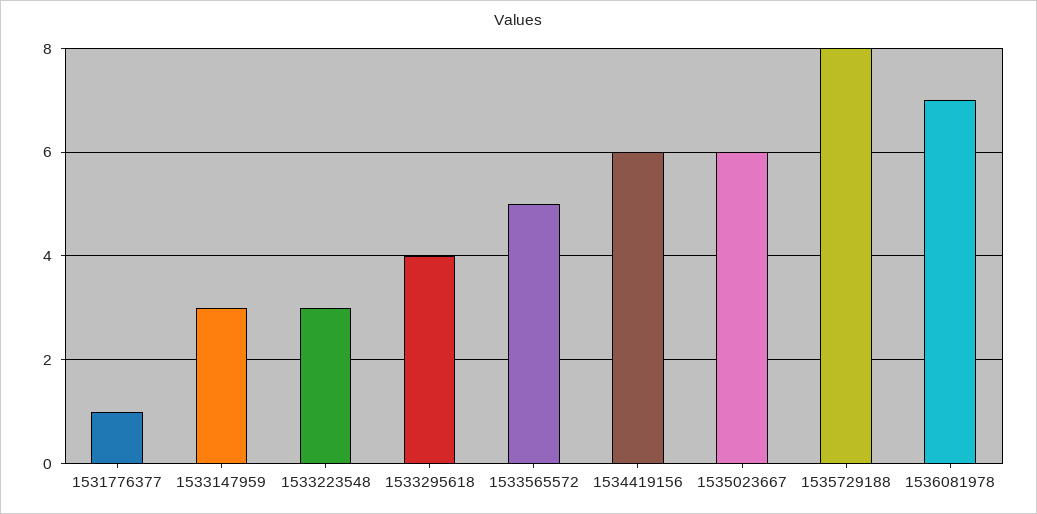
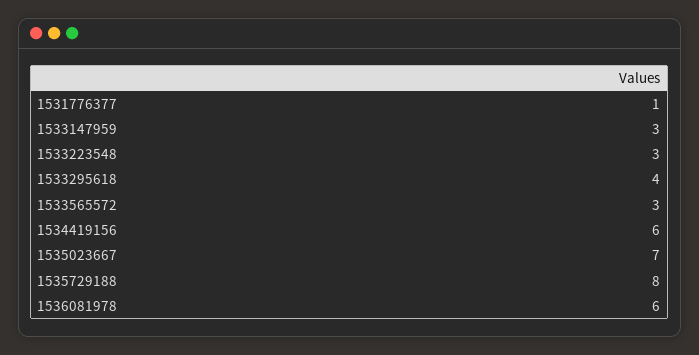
  {
    "1531776377": 1,
    "1533147959": 3,
    "1533223548": 3,
    "1533295618": 4,
-   "1533565572": 5,
+   "1533565572": 3,
    "1534419156": 6,
-   "1535023667": 6,
+   "1535023667": 7,
    "1535729188": 8,
-   "1536081978": 7
+   "1536081978": 6
  }

